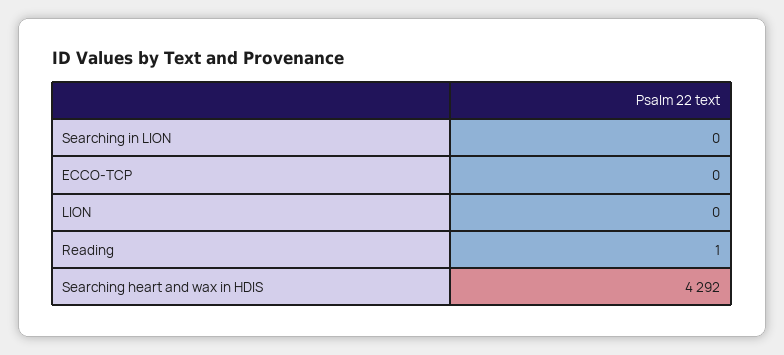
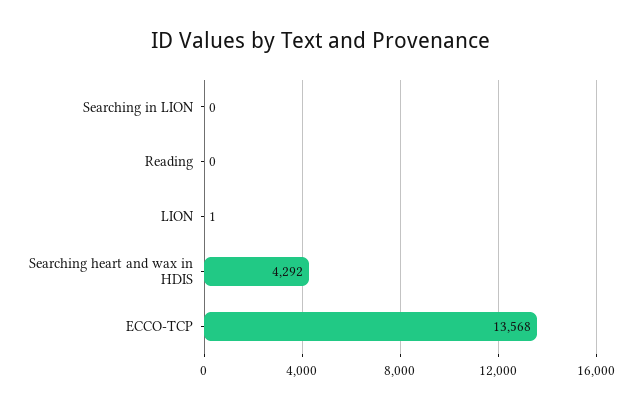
  {
    "Searching in LION": 0,
-   "ECCO-TCP": 0,
+   "ECCO-TCP": 13568,
-   "LION": 0,
+   "LION": 1,
-   "Reading": 1,
+   "Reading": 0,
    "Searching heart and wax in HDIS": 4292
  }

